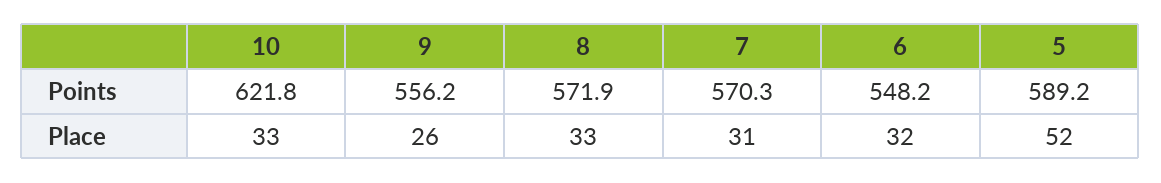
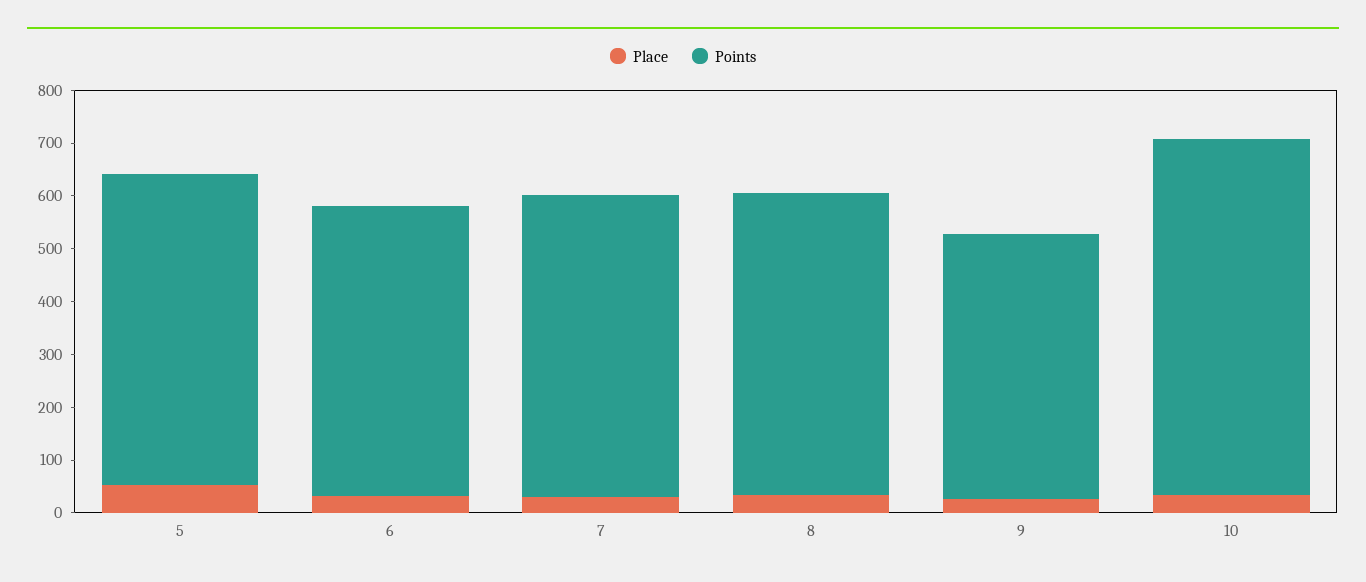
  {
    "Points": {
-     "10": 621.8,
+     "10": 680,
-     "9": 556.2,
+     "9": 500,
      "8": 571.9,
      "7": 570.3,
      "6": 548.2,
      "5": 589.2
    },
    "Place": {
      "10": 33,
      "9": 26,
      "8": 33,
      "7": 31,
      "6": 32,
      "5": 52
    }
  }

